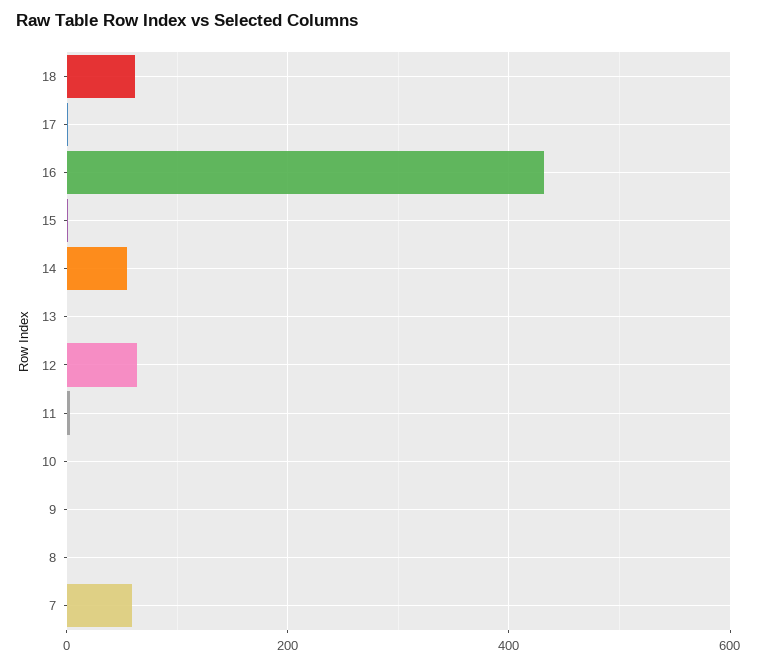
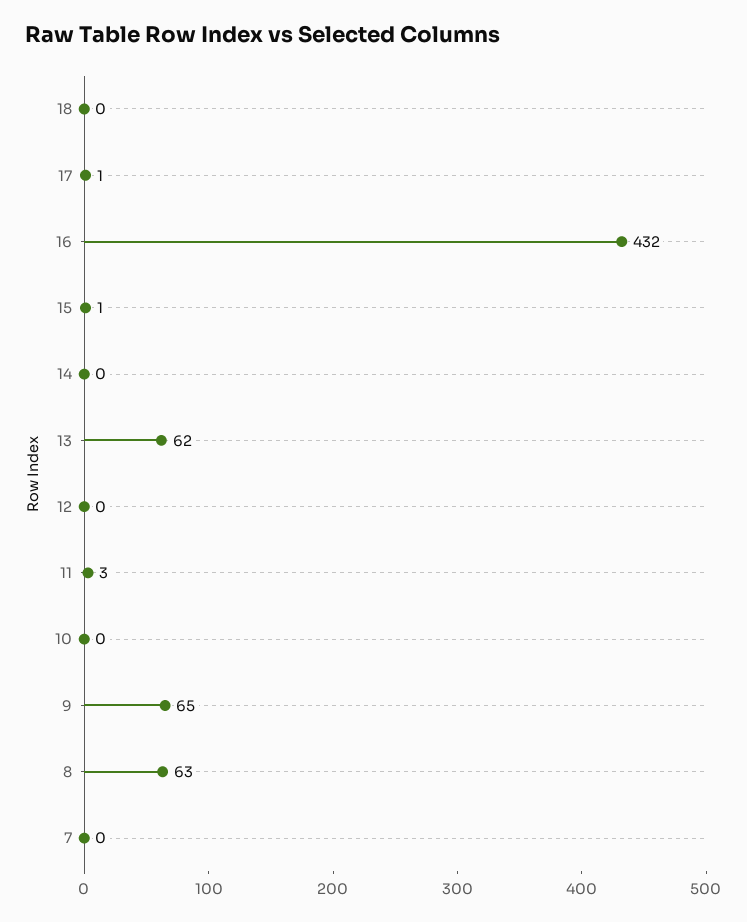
  {
-   "18": 60,
+   "18": 0,
    "17": 1,
    "16": 432,
    "15": 1,
-   "14": 60,
+   "14": 0,
-   "13": 0,
+   "13": 62,
-   "12": 60,
+   "12": 0,
    "11": 3,
    "10": 0,
-   "9": 0,
+   "9": 65,
-   "8": 0,
+   "8": 63,
-   "7": 60
+   "7": 0
  }

